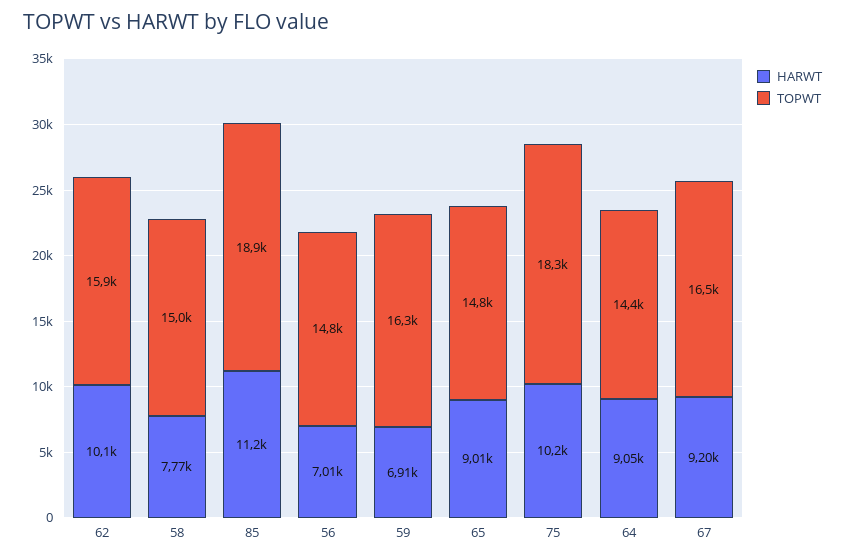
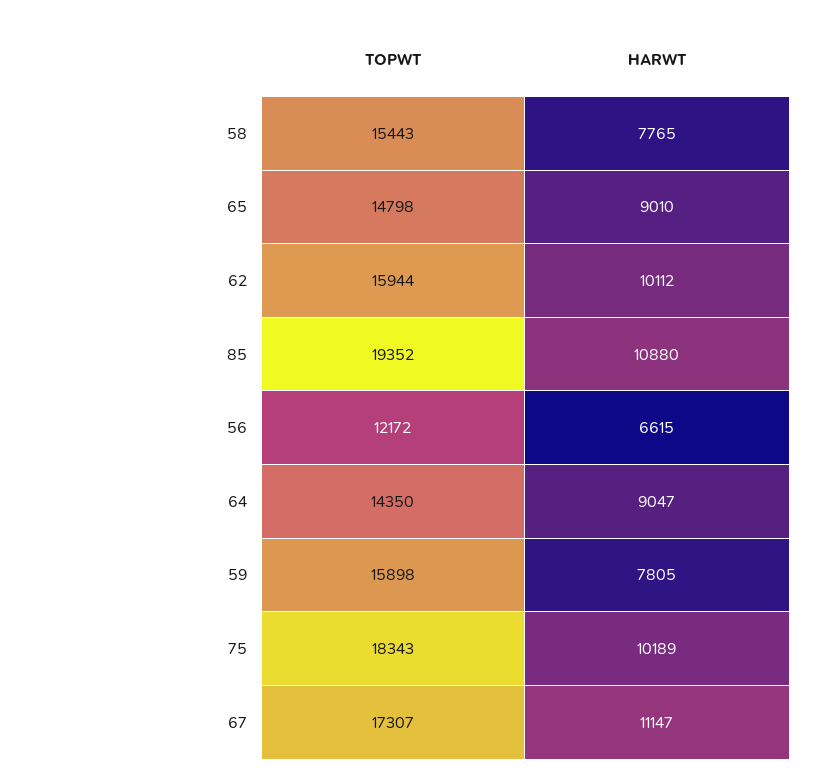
  {
    "HARWT": {
      "62": 10112,
      "58": 7765,
-     "85": 11200,
+     "85": 10880,
-     "56": 7010,
+     "56": 6615,
-     "59": 6910,
+     "59": 7805,
      "65": 9010,
      "75": 10189,
      "64": 9047,
-     "67": 9200
+     "67": 11147
    },
    "TOPWT": {
      "62": 15944,
-     "58": 15000,
+     "58": 15443,
-     "85": 18900,
+     "85": 19352,
-     "56": 14800,
+     "56": 12172,
-     "59": 16300,
+     "59": 15898,
      "65": 14798,
      "75": 18343,
      "64": 14350,
-     "67": 16500
+     "67": 17307
    }
  }

